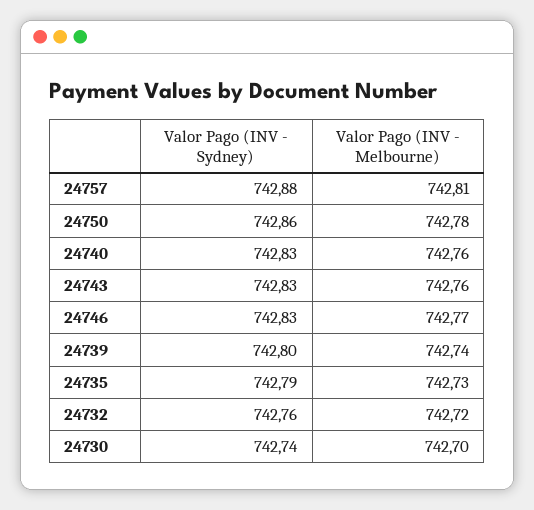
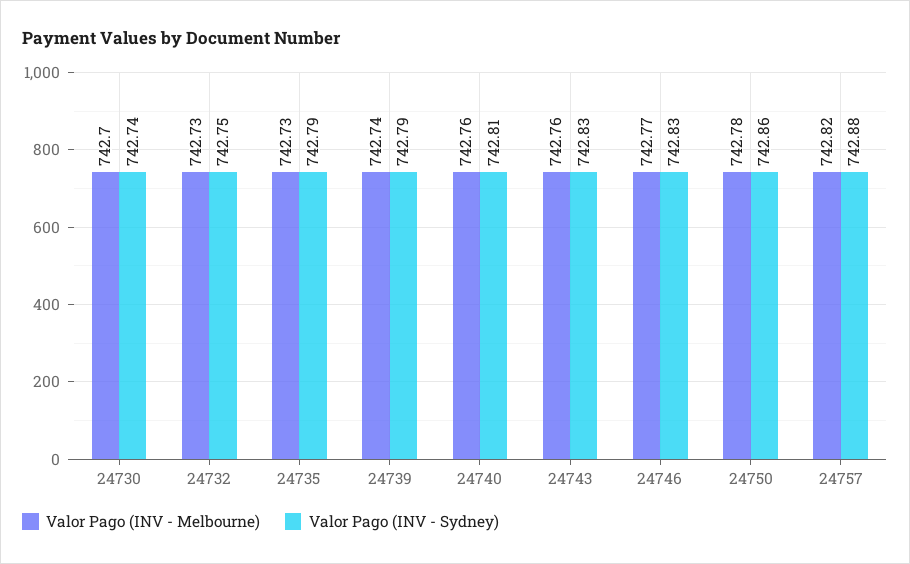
  {
    "Valor Pago (INV - Sydney)": {
      "24757": 742.88,
      "24750": 742.86,
-     "24740": 742.83,
+     "24740": 742.81,
      "24743": 742.83,
      "24746": 742.83,
-     "24739": 742.8,
+     "24739": 742.79,
      "24735": 742.79,
-     "24732": 742.76,
+     "24732": 742.75,
      "24730": 742.74
    },
    "Valor Pago (INV - Melbourne)": {
-     "24757": 742.81,
+     "24757": 742.82,
      "24750": 742.78,
      "24740": 742.76,
      "24743": 742.76,
      "24746": 742.77,
      "24739": 742.74,
      "24735": 742.73,
-     "24732": 742.72,
+     "24732": 742.73,
      "24730": 742.7
    }
  }

